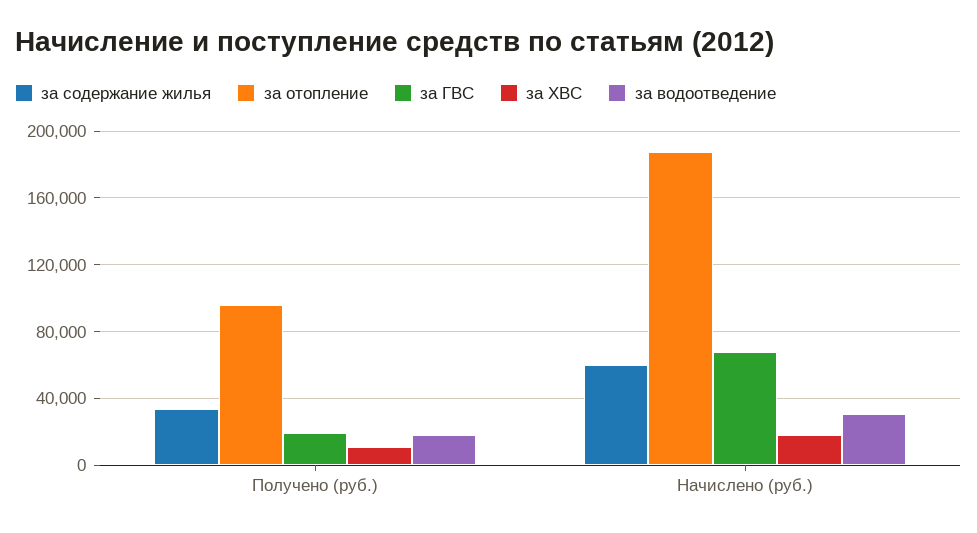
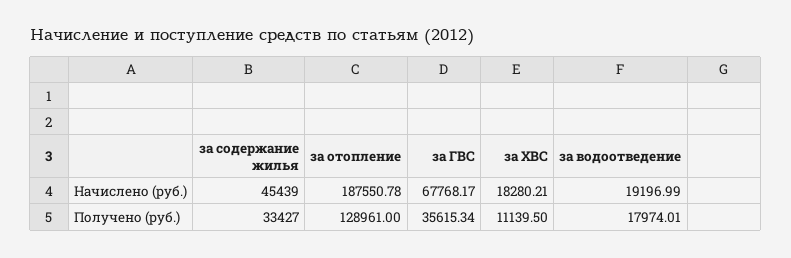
  {
    "за содержание жилья": {
      "Получено (руб.)": 33427,
-     "Начислено (руб.)": 60000
+     "Начислено (руб.)": 45439
    },
    "за отопление": {
-     "Получено (руб.)": 95000,
+     "Получено (руб.)": 128961,
      "Начислено (руб.)": 187550.78
    },
    "за ГВС": {
-     "Получено (руб.)": 20000,
+     "Получено (руб.)": 35615.34,
      "Начислено (руб.)": 67768.17
    },
    "за ХВС": {
      "Получено (руб.)": 11139.5,
      "Начислено (руб.)": 18280.21
    },
    "за водоотведение": {
      "Получено (руб.)": 17974.01,
-     "Начислено (руб.)": 30000
+     "Начислено (руб.)": 19196.99
    }
  }

